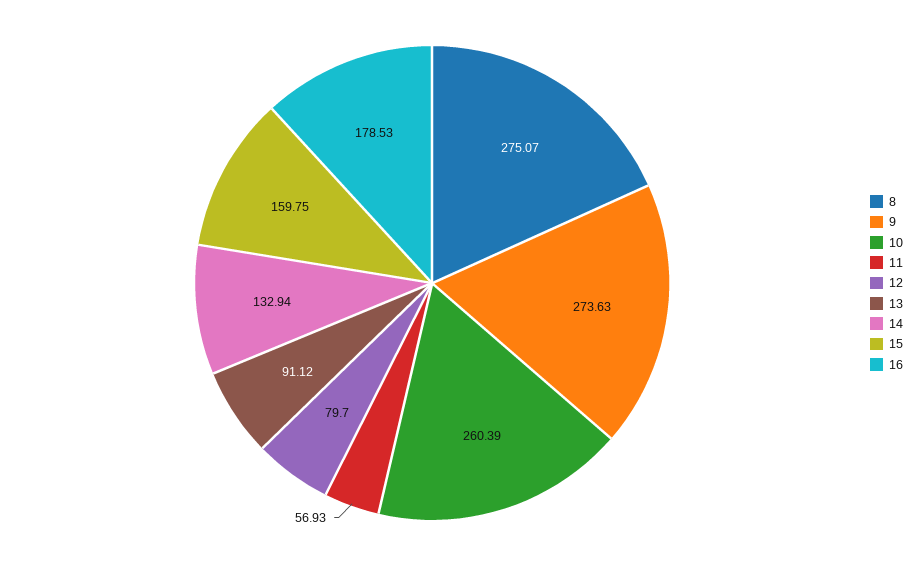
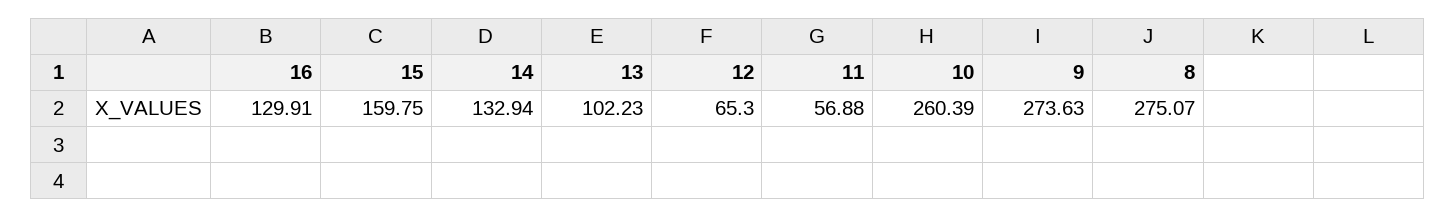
  {
    "8": 275.07,
    "9": 273.63,
    "10": 260.39,
-   "11": 56.93,
+   "11": 56.88,
-   "12": 79.7,
+   "12": 65.3,
-   "13": 91.12,
+   "13": 102.23,
    "14": 132.94,
    "15": 159.75,
-   "16": 178.53
+   "16": 129.91
  }

